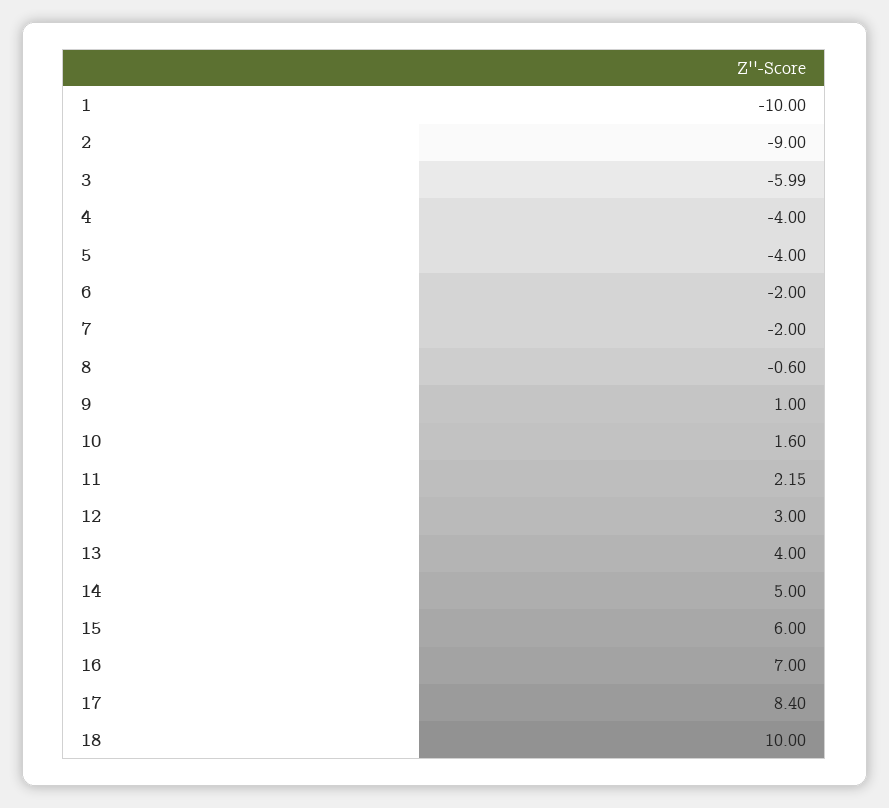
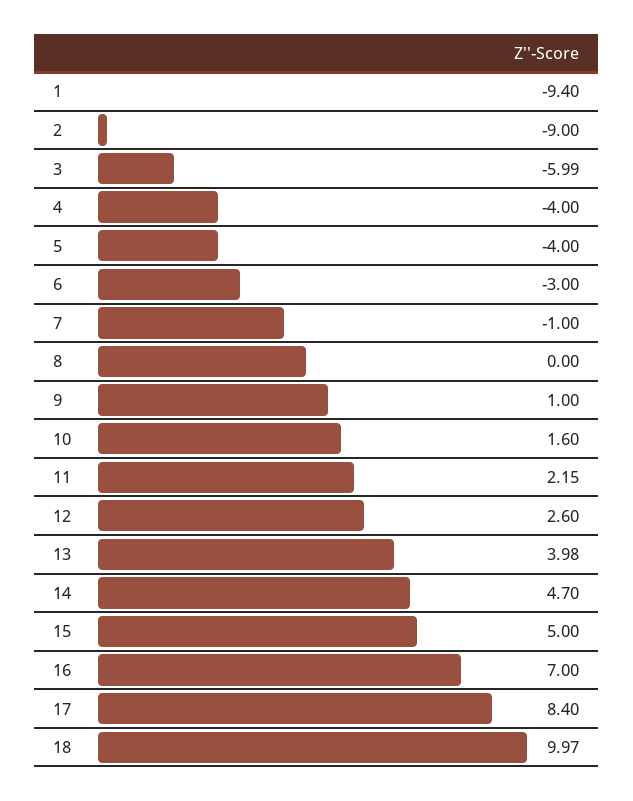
  {
-   "1": -10,
+   "1": -9.4,
    "2": -9,
    "3": -5.99,
    "4": -4,
    "5": -4,
-   "6": -2,
+   "6": -3,
-   "7": -2,
+   "7": -1,
-   "8": -0.6,
+   "8": 0,
    "9": 1,
    "10": 1.6,
    "11": 2.15,
-   "12": 3,
+   "12": 2.6,
-   "13": 4,
+   "13": 3.98,
-   "14": 5,
+   "14": 4.7,
-   "15": 6,
+   "15": 5,
    "16": 7,
    "17": 8.4,
-   "18": 10
+   "18": 9.97
  }

